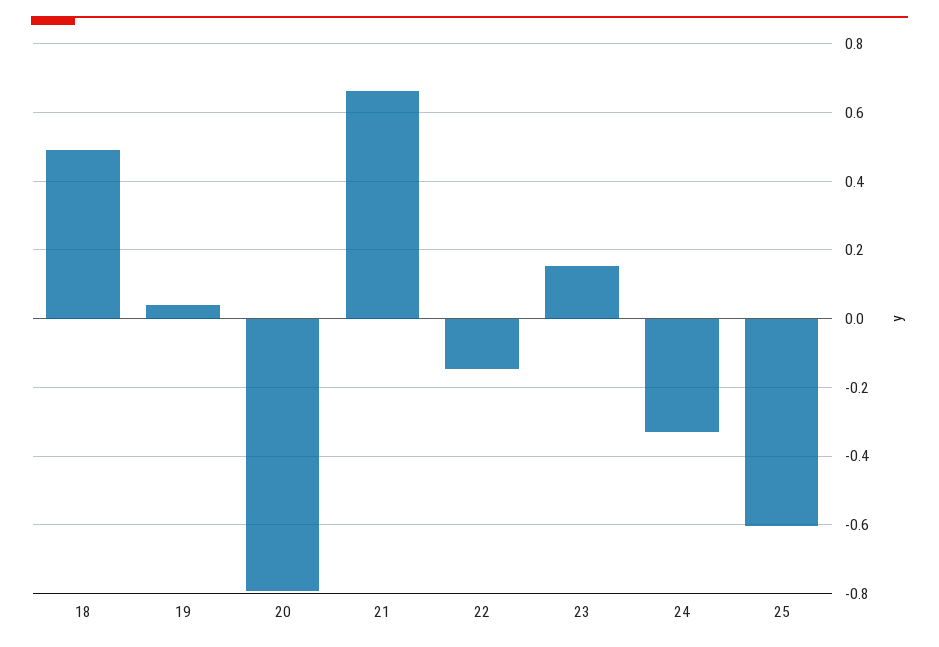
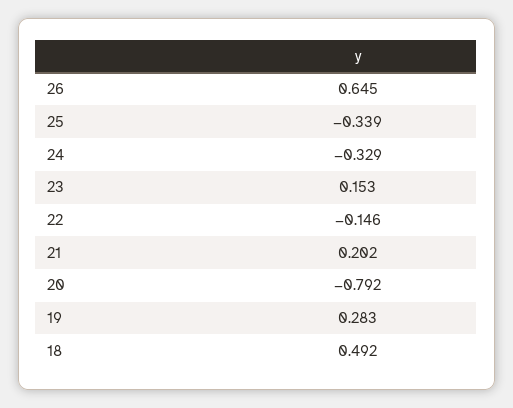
  {
    "18": 0.492,
-   "19": 0.04,
+   "19": 0.283,
    "20": -0.792,
-   "21": 0.66,
+   "21": 0.202,
    "22": -0.146,
    "23": 0.153,
    "24": -0.329,
-   "25": -0.6
+   "25": -0.339,
+   "26": 0.645
  }

